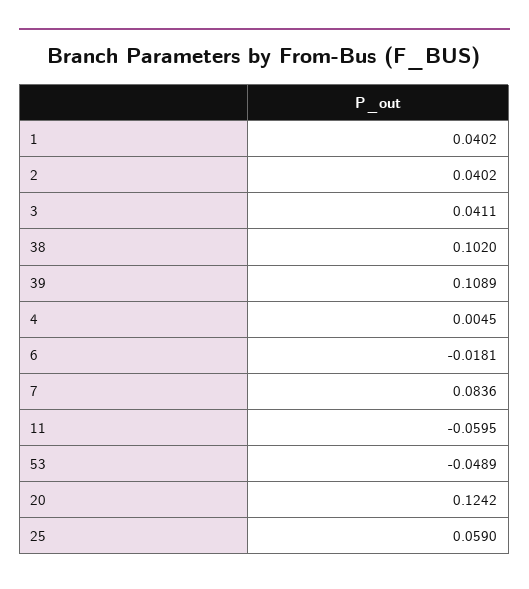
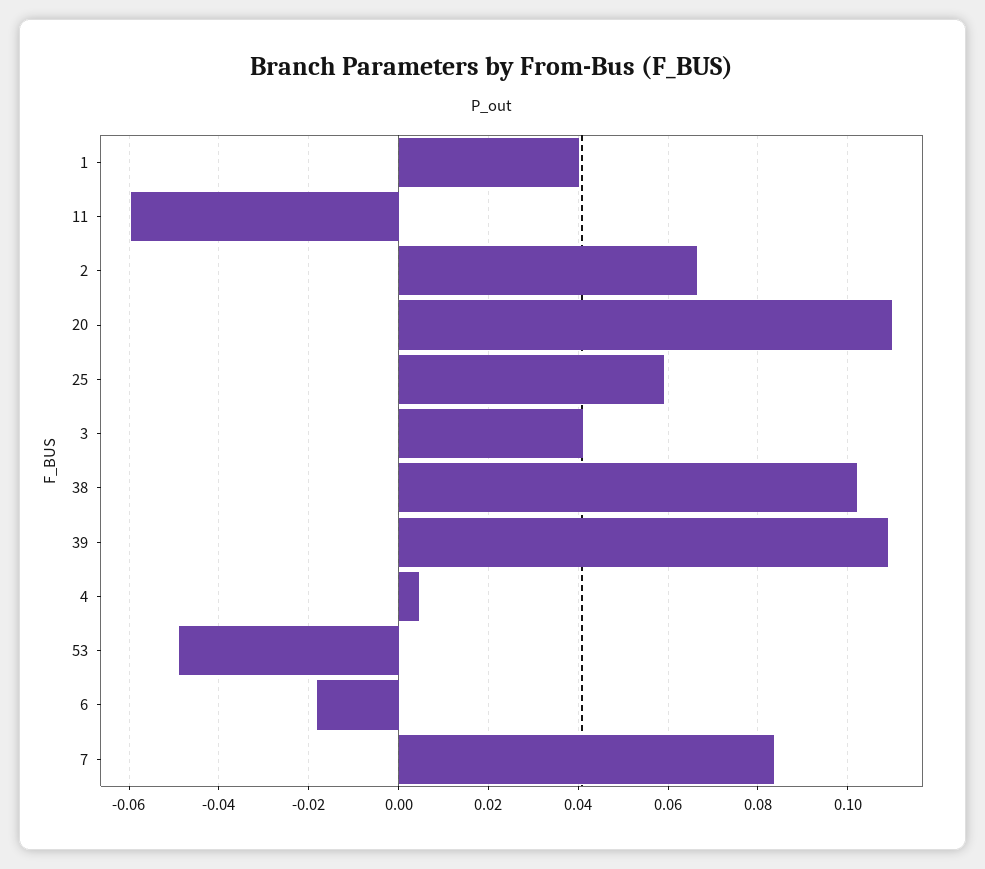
  {
    "1": 0.0402,
-   "2": 0.0402,
+   "2": 0.066,
    "3": 0.0411,
    "38": 0.102,
    "39": 0.1089,
    "4": 0.0045,
    "6": -0.0181,
    "7": 0.0836,
    "11": -0.0595,
    "53": -0.0489,
-   "20": 0.1242,
+   "20": 0.11,
    "25": 0.059
  }

